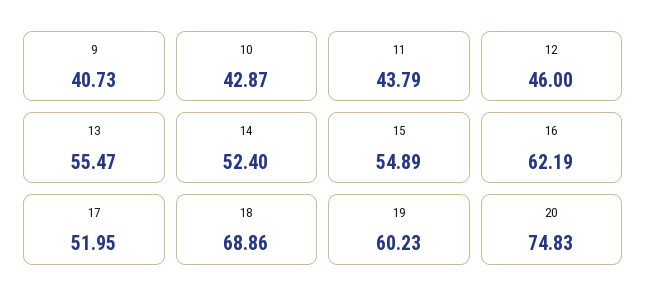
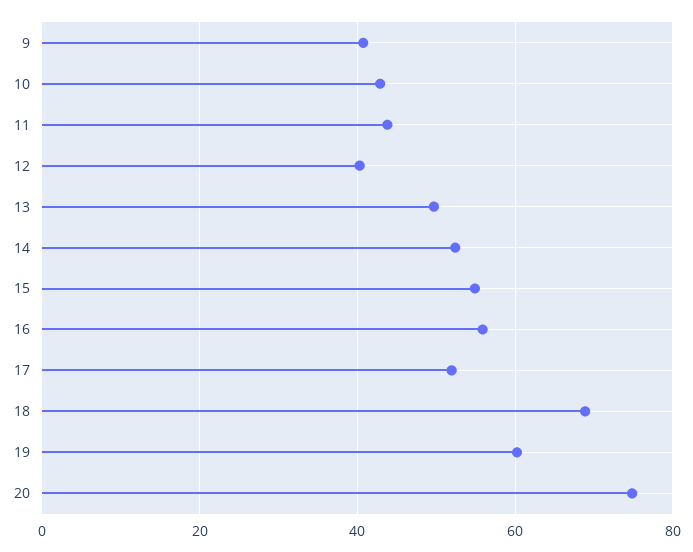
  {
    "9": 40.73,
    "10": 42.87,
    "11": 43.79,
-   "12": 46,
+   "12": 40,
-   "13": 55.47,
+   "13": 50,
    "14": 52.4,
    "15": 54.89,
-   "16": 62.19,
+   "16": 56,
    "17": 51.95,
    "18": 68.86,
    "19": 60.23,
    "20": 74.83
  }

